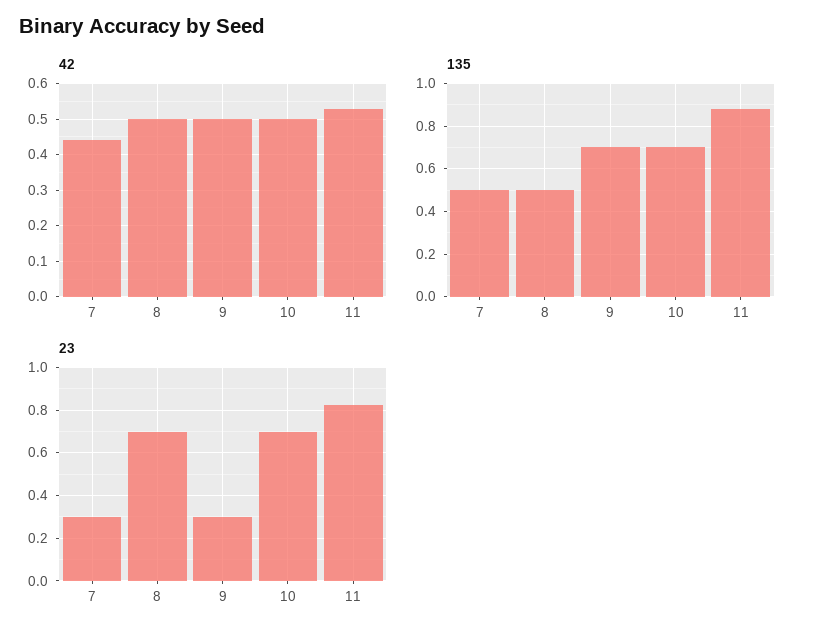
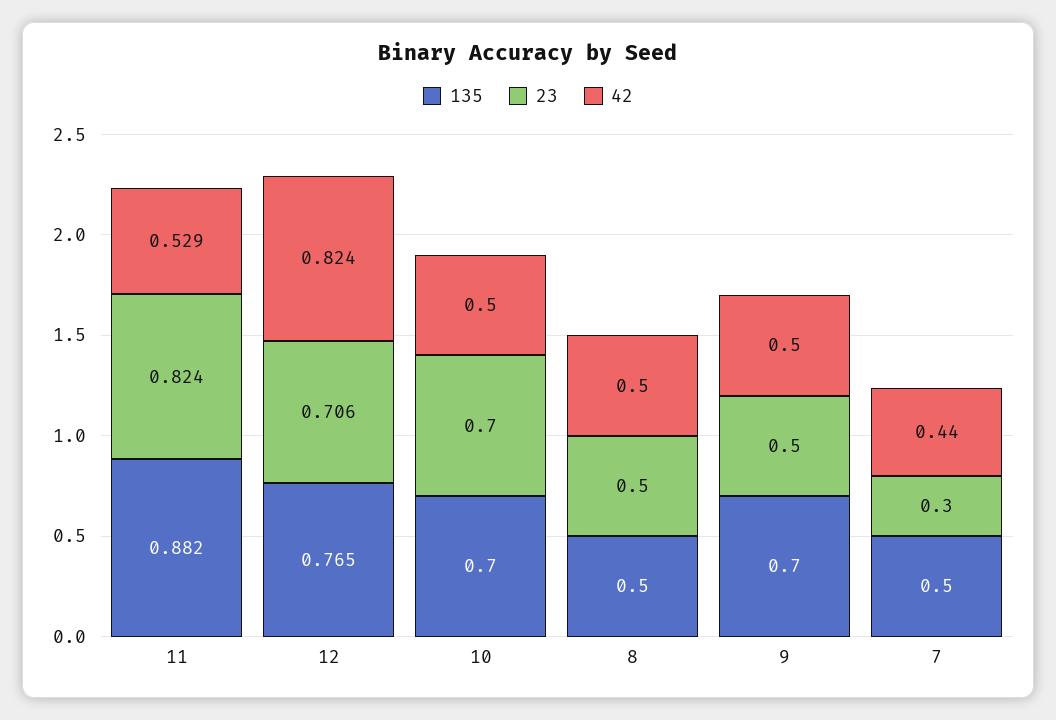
  {
    "42": {
      "7": 0.44,
      "8": 0.5,
      "9": 0.5,
      "10": 0.5,
-     "11": 0.529
+     "11": 0.529,
+     "12": 0.824
    },
    "135": {
      "7": 0.5,
      "8": 0.5,
      "9": 0.7,
      "10": 0.7,
-     "11": 0.882
+     "11": 0.882,
+     "12": 0.765
    },
    "23": {
      "7": 0.3,
-     "8": 0.7,
+     "8": 0.5,
-     "9": 0.3,
+     "9": 0.5,
      "10": 0.7,
-     "11": 0.824
+     "11": 0.824,
+     "12": 0.706
    }
  }

